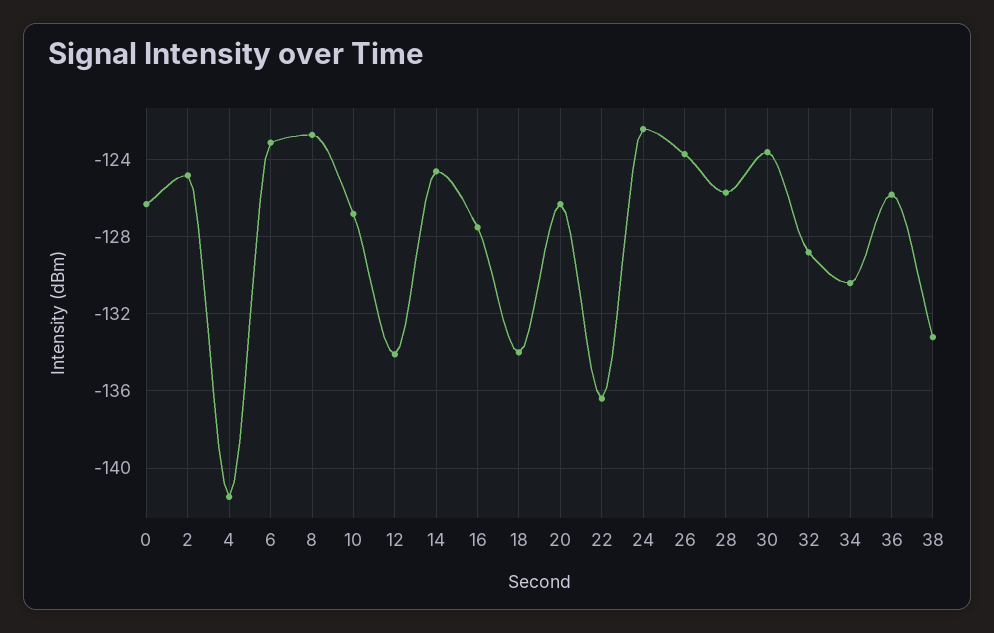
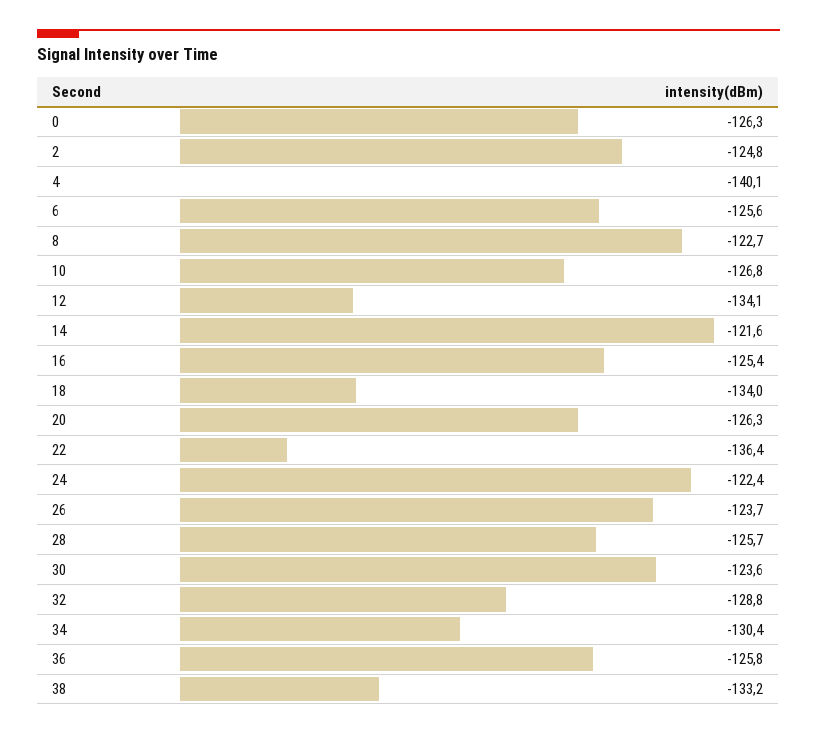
  {
    "0": -126.3,
    "2": -124.8,
-   "4": -141.5,
+   "4": -140.1,
-   "6": -123,
+   "6": -125.6,
    "8": -122.7,
    "10": -126.8,
    "12": -134.1,
-   "14": -124.5,
+   "14": -121.6,
-   "16": -127.5,
+   "16": -125.4,
    "18": -134,
    "20": -126.3,
    "22": -136.4,
    "24": -122.4,
    "26": -123.7,
    "28": -125.7,
    "30": -123.6,
    "32": -128.8,
    "34": -130.4,
    "36": -125.8,
    "38": -133.2
  }

